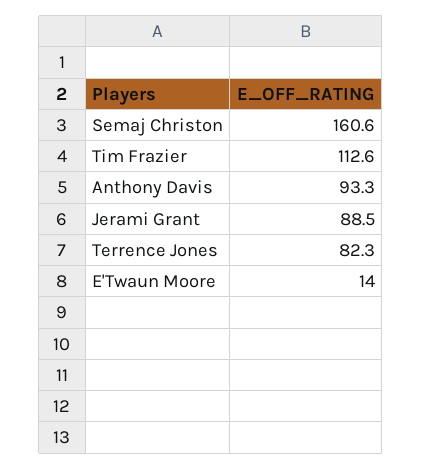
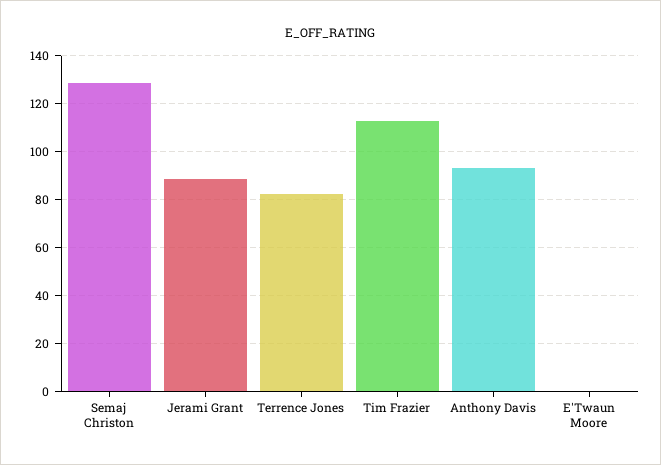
  {
-   "Semaj Christon": 160.6,
+   "Semaj Christon": 130,
    "Tim Frazier": 112.6,
    "Anthony Davis": 93.3,
    "Jerami Grant": 88.5,
    "Terrence Jones": 82.3,
-   "E'Twaun Moore": 14
+   "E'Twaun Moore": 0
  }

